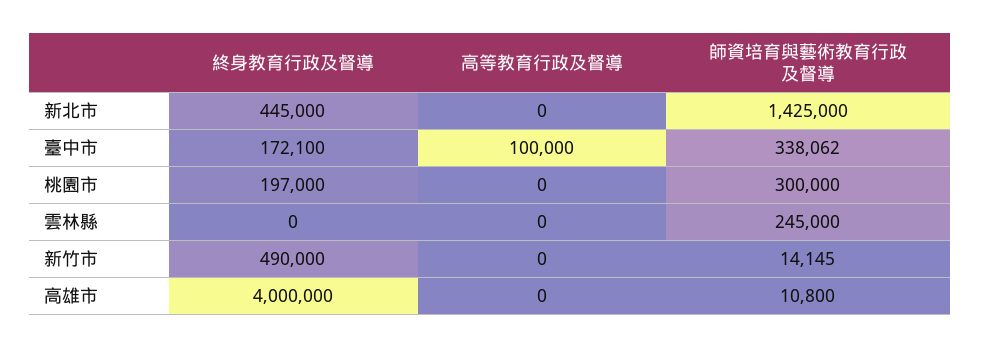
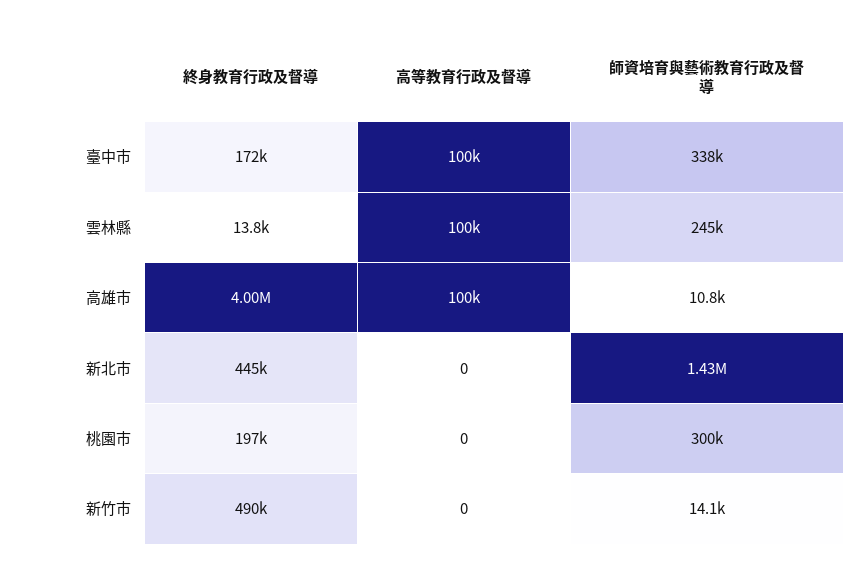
  {
    "終身教育行政及督導": {
      "新北市": 445000,
      "臺中市": 172100,
      "桃園市": 197000,
-     "雲林縣": 0,
+     "雲林縣": 13800,
      "新竹市": 490000,
      "高雄市": 4000000
    },
    "高等教育行政及督導": {
      "新北市": 0,
      "臺中市": 100000,
      "桃園市": 0,
-     "雲林縣": 0,
+     "雲林縣": 100000,
      "新竹市": 0,
-     "高雄市": 0
+     "高雄市": 100000
    },
    "師資培育與藝術教育行政及督導": {
      "新北市": 1425000,
      "臺中市": 338062,
      "桃園市": 300000,
      "雲林縣": 245000,
      "新竹市": 14145,
      "高雄市": 10800
    }
  }

